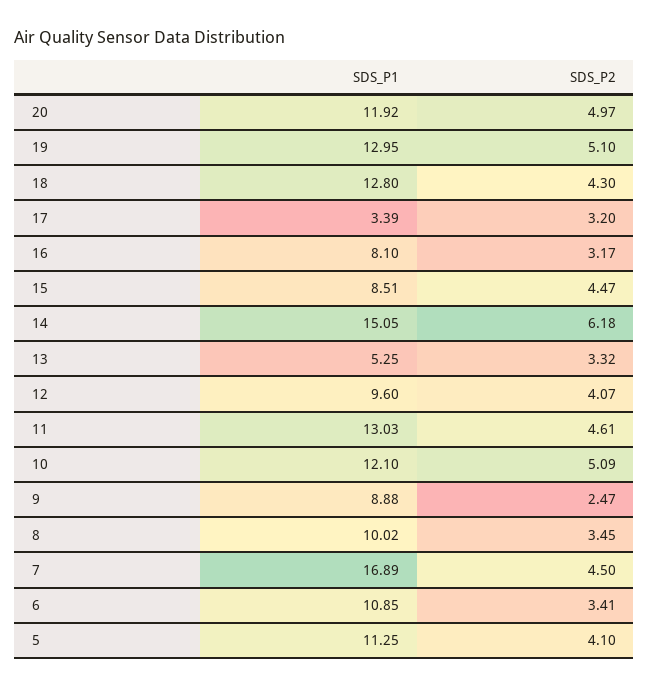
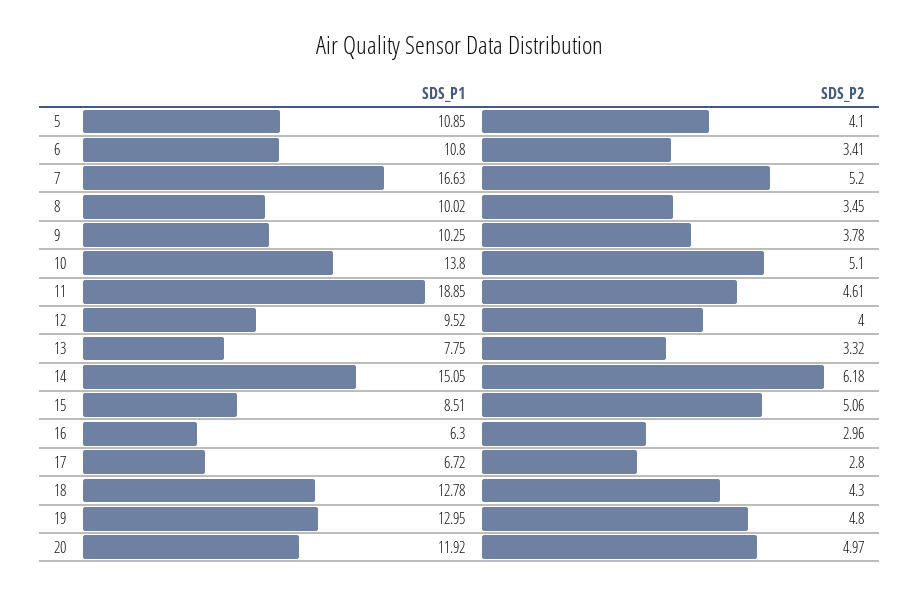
  {
    "SDS_P1": {
      "20": 11.92,
      "19": 12.95,
-     "18": 12.8,
+     "18": 12.78,
-     "17": 3.39,
+     "17": 6.72,
-     "16": 8.1,
+     "16": 6.3,
      "15": 8.51,
      "14": 15.05,
-     "13": 5.25,
+     "13": 7.75,
-     "12": 9.6,
+     "12": 9.52,
-     "11": 13.03,
+     "11": 18.85,
-     "10": 12.1,
+     "10": 13.8,
-     "9": 8.88,
+     "9": 10.25,
      "8": 10.02,
-     "7": 16.89,
+     "7": 16.63,
-     "6": 10.85,
+     "6": 10.8,
-     "5": 11.25
+     "5": 10.85
    },
    "SDS_P2": {
      "20": 4.97,
-     "19": 5.1,
+     "19": 4.8,
      "18": 4.3,
-     "17": 3.2,
+     "17": 2.8,
-     "16": 3.17,
+     "16": 2.96,
-     "15": 4.47,
+     "15": 5.06,
      "14": 6.18,
      "13": 3.32,
-     "12": 4.07,
+     "12": 4,
      "11": 4.61,
-     "10": 5.09,
+     "10": 5.1,
-     "9": 2.47,
+     "9": 3.78,
      "8": 3.45,
-     "7": 4.5,
+     "7": 5.2,
      "6": 3.41,
      "5": 4.1
    }
  }

